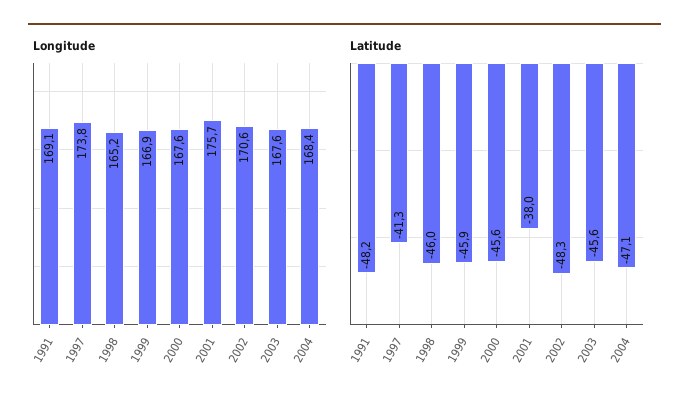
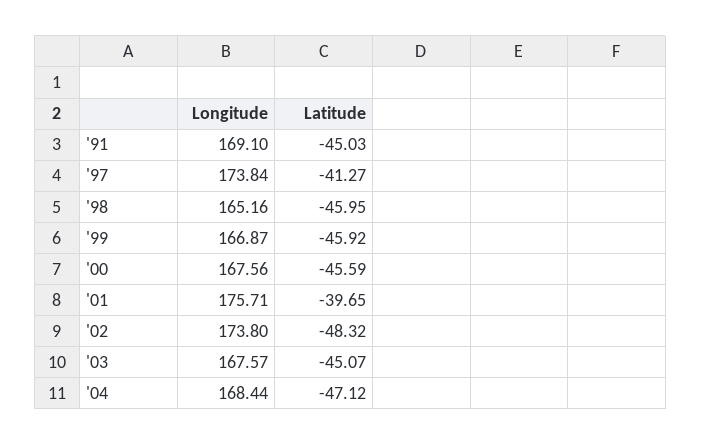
  {
    "Longitude": {
      "1991": 169.1,
      "1997": 173.84,
      "1998": 165.16,
      "1999": 166.87,
      "2000": 167.56,
      "2001": 175.71,
-     "2002": 170.6,
+     "2002": 173.8,
      "2003": 167.57,
      "2004": 168.44
    },
    "Latitude": {
-     "1991": -48.2,
+     "1991": -45.03,
      "1997": -41.27,
      "1998": -45.95,
      "1999": -45.92,
      "2000": -45.59,
-     "2001": -38,
+     "2001": -39.65,
      "2002": -48.32,
-     "2003": -45.6,
+     "2003": -45.07,
      "2004": -47.12
    }
  }

